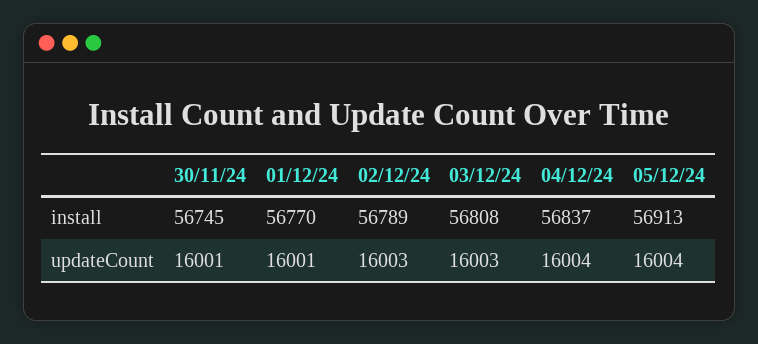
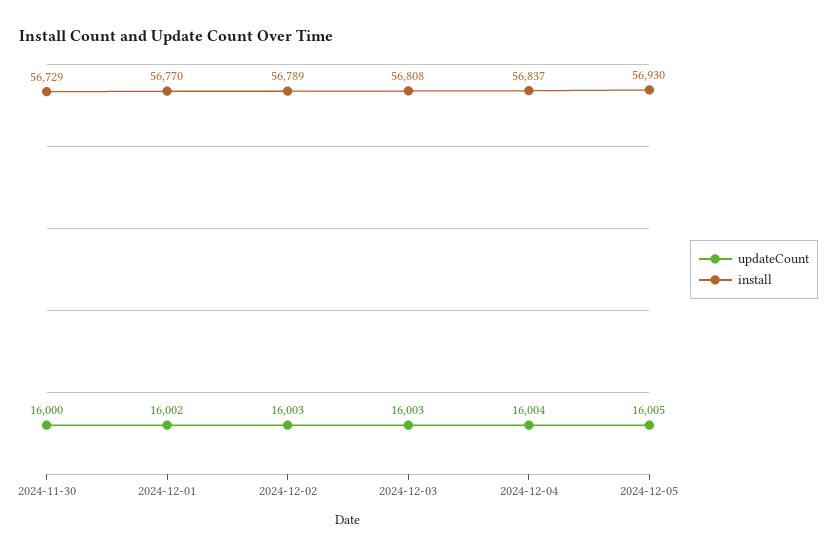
  {
    "install": {
-     "30/11/24": 56745,
+     "30/11/24": 56729,
      "01/12/24": 56770,
      "02/12/24": 56789,
      "03/12/24": 56808,
      "04/12/24": 56837,
-     "05/12/24": 56913
+     "05/12/24": 56930
    },
    "updateCount": {
-     "30/11/24": 16001,
+     "30/11/24": 16000,
-     "01/12/24": 16001,
+     "01/12/24": 16002,
      "02/12/24": 16003,
      "03/12/24": 16003,
      "04/12/24": 16004,
-     "05/12/24": 16004
+     "05/12/24": 16005
    }
  }

